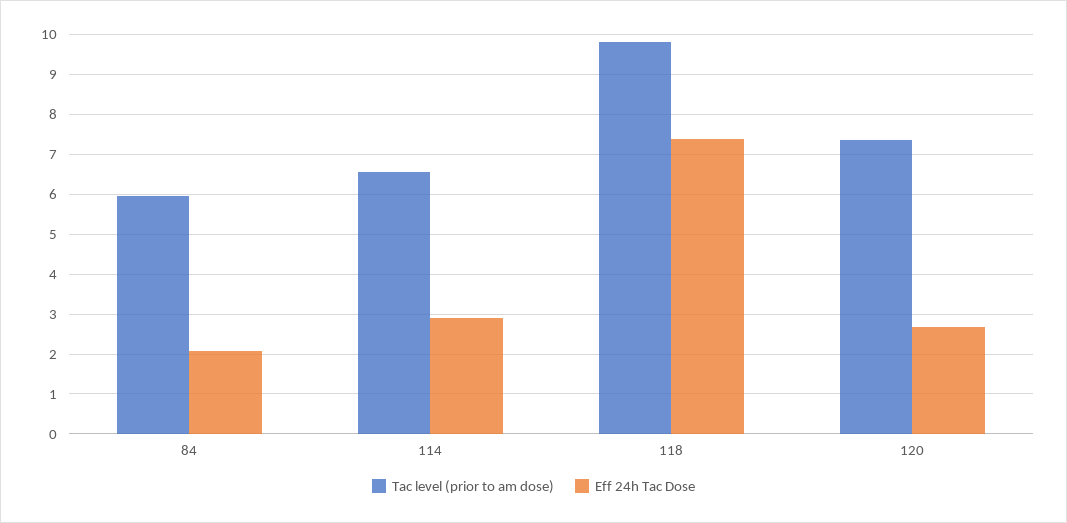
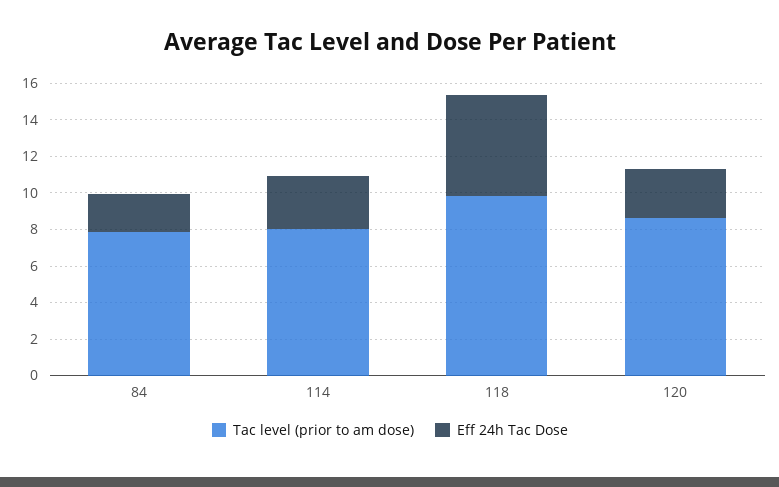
  {
    "Tac level (prior to am dose)": {
-     "84": 6,
+     "84": 8,
-     "114": 6.6,
+     "114": 8,
      "118": 9.8,
-     "120": 7.4
+     "120": 8.5
    },
    "Eff 24h Tac Dose": {
      "84": 2,
      "114": 2.8,
-     "118": 7.4,
+     "118": 5.5,
      "120": 2.6
    }
  }

